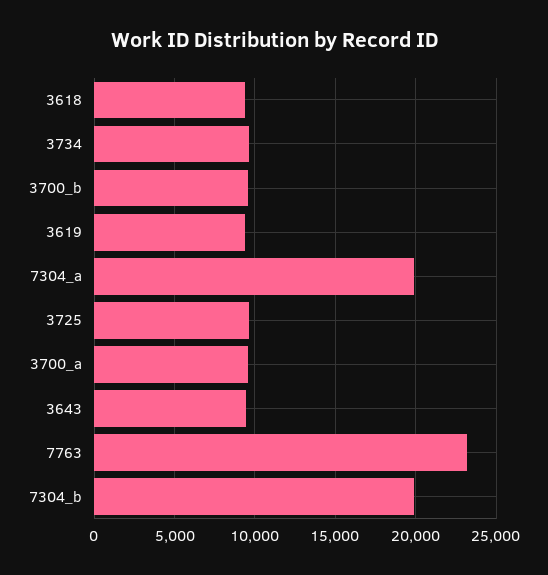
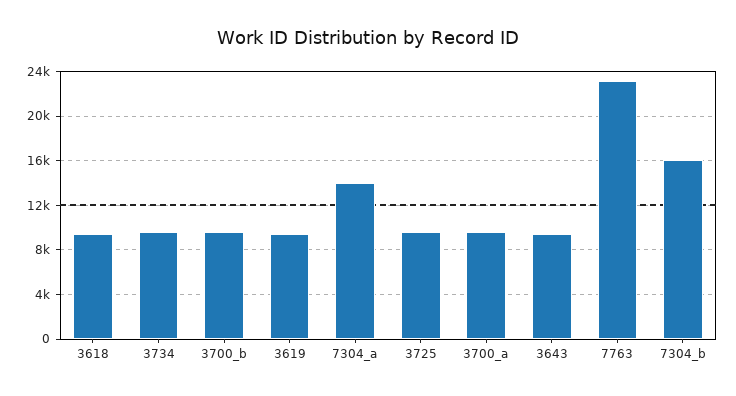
  {
    "3618": 9500,
    "3734": 9500,
    "3700_b": 9500,
    "3619": 9500,
-   "7304_a": 20000,
+   "7304_a": 14000,
    "3725": 9500,
    "3700_a": 9500,
    "3643": 9500,
    "7763": 23000,
-   "7304_b": 20000
+   "7304_b": 16000
  }

